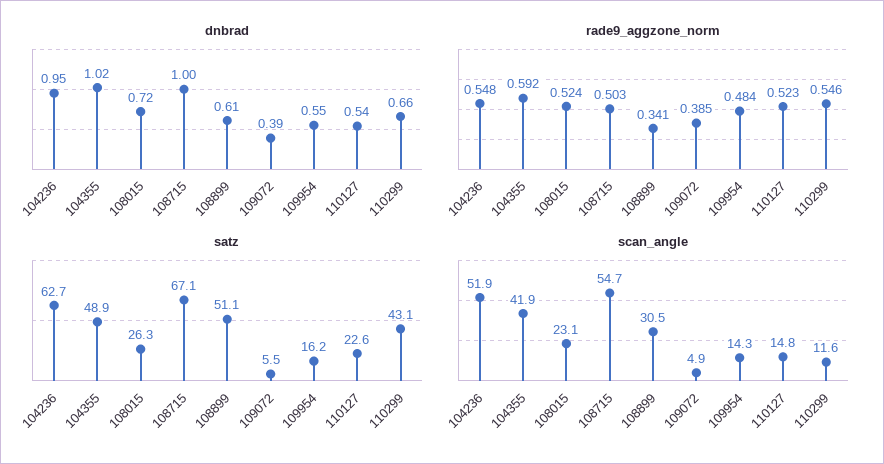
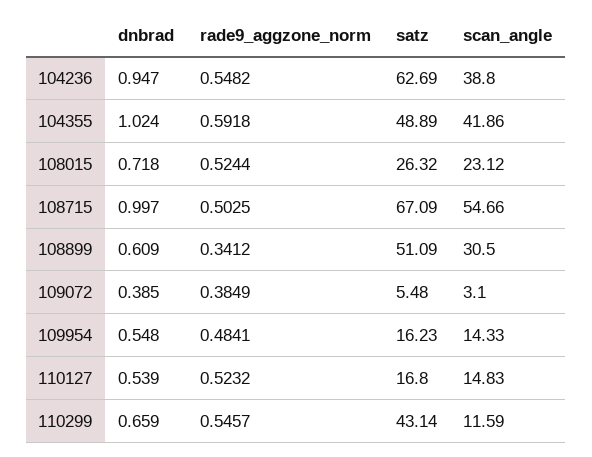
  {
    "dnbrad": {
      "104236": 0.947,
      "104355": 1.024,
      "108015": 0.718,
      "108715": 0.997,
      "108899": 0.609,
      "109072": 0.385,
      "109954": 0.548,
      "110127": 0.539,
      "110299": 0.659
    },
    "rade9_aggzone_norm": {
      "104236": 0.5482,
      "104355": 0.5918,
      "108015": 0.5244,
      "108715": 0.5025,
      "108899": 0.3412,
      "109072": 0.3849,
      "109954": 0.4841,
      "110127": 0.5232,
      "110299": 0.5457
    },
    "satz": {
      "104236": 62.69,
      "104355": 48.89,
      "108015": 26.32,
      "108715": 67.09,
      "108899": 51.09,
      "109072": 5.48,
      "109954": 16.23,
-     "110127": 22.6,
+     "110127": 16.8,
      "110299": 43.14
    },
    "scan_angle": {
-     "104236": 51.9,
+     "104236": 38.8,
      "104355": 41.86,
      "108015": 23.12,
      "108715": 54.66,
      "108899": 30.5,
-     "109072": 4.9,
+     "109072": 3.1,
      "109954": 14.33,
      "110127": 14.83,
      "110299": 11.59
    }
  }

